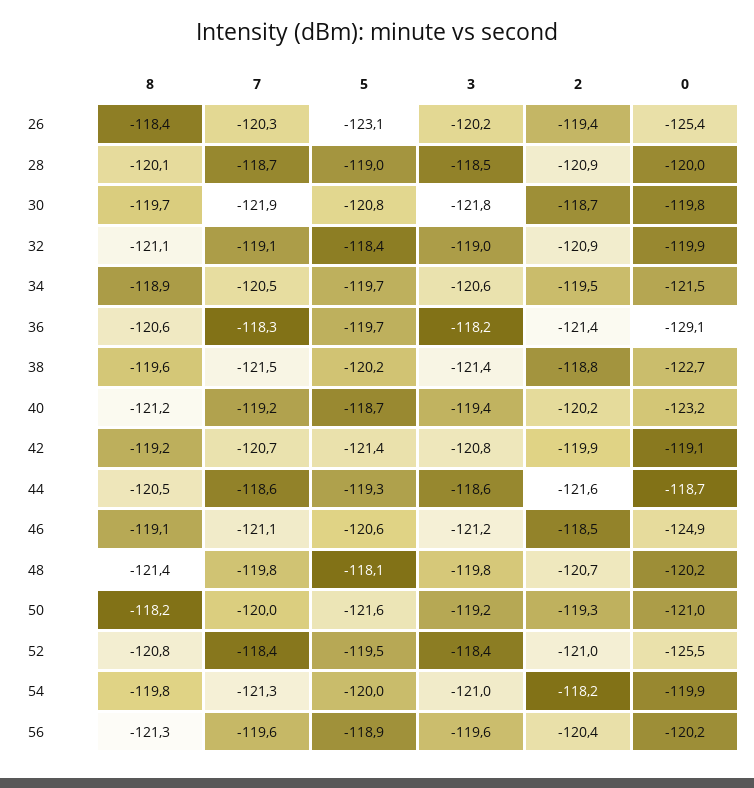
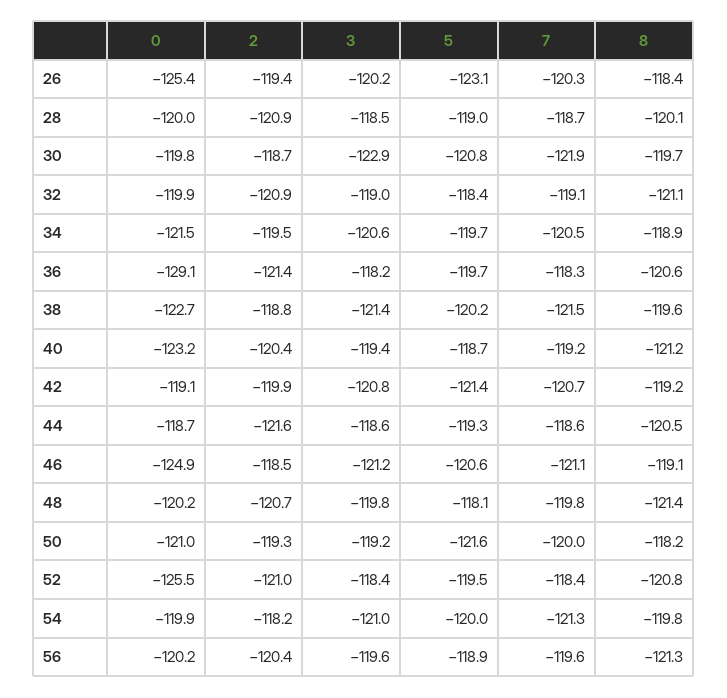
  {
    "8": {
      "26": -118.4,
      "28": -120.1,
      "30": -119.7,
      "32": -121.1,
      "34": -118.9,
      "36": -120.6,
      "38": -119.6,
      "40": -121.2,
      "42": -119.2,
      "44": -120.5,
      "46": -119.1,
      "48": -121.4,
      "50": -118.2,
      "52": -120.8,
      "54": -119.8,
      "56": -121.3
    },
    "7": {
      "26": -120.3,
      "28": -118.7,
      "30": -121.9,
      "32": -119.1,
      "34": -120.5,
      "36": -118.3,
      "38": -121.5,
      "40": -119.2,
      "42": -120.7,
      "44": -118.6,
      "46": -121.1,
      "48": -119.8,
      "50": -120,
      "52": -118.4,
      "54": -121.3,
      "56": -119.6
    },
    "5": {
      "26": -123.1,
      "28": -119,
      "30": -120.8,
      "32": -118.4,
      "34": -119.7,
      "36": -119.7,
      "38": -120.2,
      "40": -118.7,
      "42": -121.4,
      "44": -119.3,
      "46": -120.6,
      "48": -118.1,
      "50": -121.6,
      "52": -119.5,
      "54": -120,
      "56": -118.9
    },
    "3": {
      "26": -120.2,
      "28": -118.5,
-     "30": -121.8,
+     "30": -122.9,
      "32": -119,
      "34": -120.6,
      "36": -118.2,
      "38": -121.4,
      "40": -119.4,
      "42": -120.8,
      "44": -118.6,
      "46": -121.2,
      "48": -119.8,
      "50": -119.2,
      "52": -118.4,
      "54": -121,
      "56": -119.6
    },
    "2": {
      "26": -119.4,
      "28": -120.9,
      "30": -118.7,
      "32": -120.9,
      "34": -119.5,
      "36": -121.4,
      "38": -118.8,
-     "40": -120.2,
+     "40": -120.4,
      "42": -119.9,
      "44": -121.6,
      "46": -118.5,
      "48": -120.7,
      "50": -119.3,
      "52": -121,
      "54": -118.2,
      "56": -120.4
    },
    "0": {
      "26": -125.4,
      "28": -120,
      "30": -119.8,
      "32": -119.9,
      "34": -121.5,
      "36": -129.1,
      "38": -122.7,
      "40": -123.2,
      "42": -119.1,
      "44": -118.7,
      "46": -124.9,
      "48": -120.2,
      "50": -121,
      "52": -125.5,
      "54": -119.9,
      "56": -120.2
    }
  }

